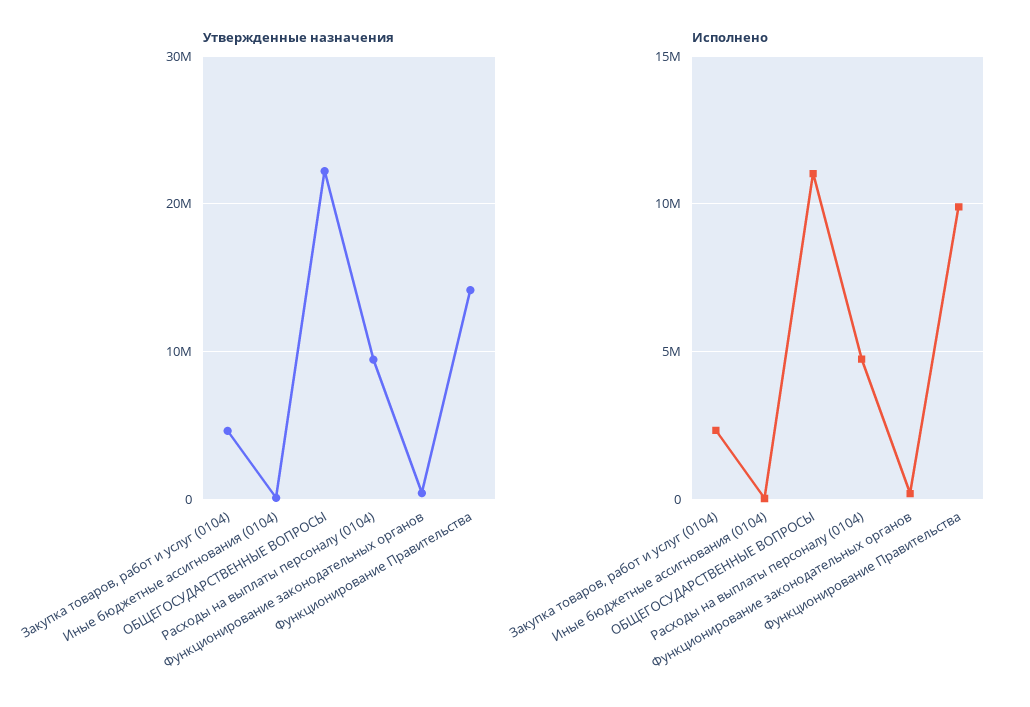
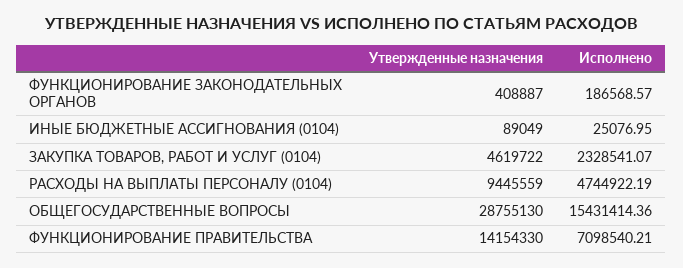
  {
    "Утвержденные назначения": {
      "Закупка товаров, работ и услуг (0104)": 4619722,
      "Иные бюджетные ассигнования (0104)": 89049,
-     "ОБЩЕГОСУДАРСТВЕННЫЕ ВОПРОСЫ": 22000000,
+     "ОБЩЕГОСУДАРСТВЕННЫЕ ВОПРОСЫ": 28755130,
      "Расходы на выплаты персоналу (0104)": 9445559,
      "Функционирование законодательных органов": 408887,
      "Функционирование Правительства": 14154330
    },
    "Исполнено": {
      "Закупка товаров, работ и услуг (0104)": 2328541.07,
      "Иные бюджетные ассигнования (0104)": 25076.95,
-     "ОБЩЕГОСУДАРСТВЕННЫЕ ВОПРОСЫ": 11000000,
+     "ОБЩЕГОСУДАРСТВЕННЫЕ ВОПРОСЫ": 15431414.36,
      "Расходы на выплаты персоналу (0104)": 4744922.19,
      "Функционирование законодательных органов": 186568.57,
-     "Функционирование Правительства": 10000000
+     "Функционирование Правительства": 7098540.21
    }
  }

